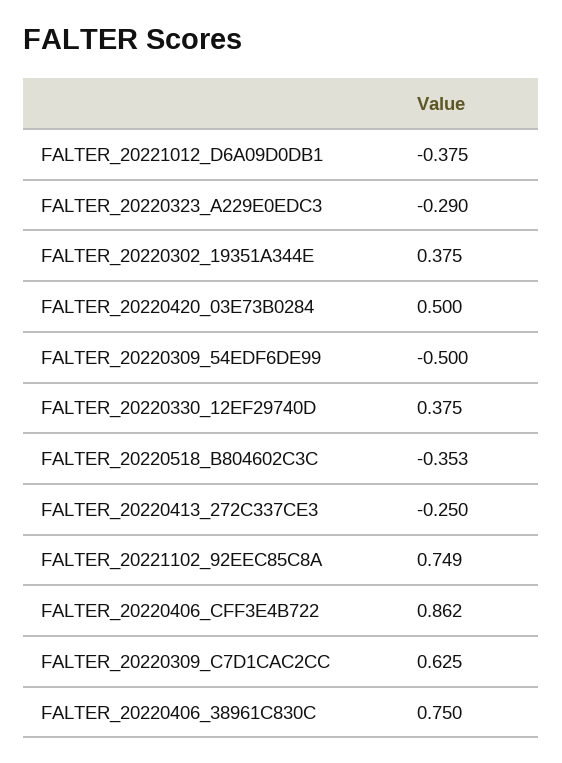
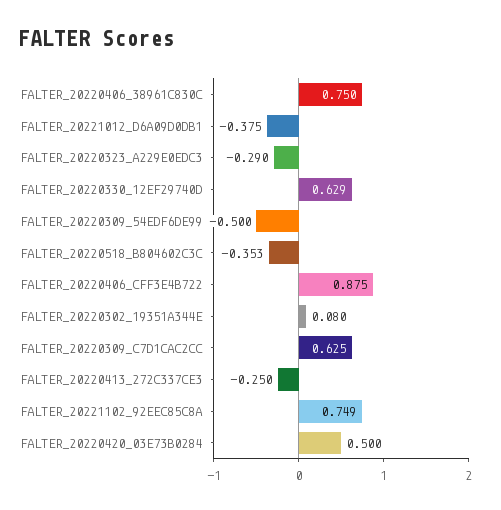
  {
    "FALTER_20221012_D6A09D0DB1": -0.375,
    "FALTER_20220323_A229E0EDC3": -0.29,
-   "FALTER_20220302_19351A344E": 0.375,
+   "FALTER_20220302_19351A344E": 0.08,
    "FALTER_20220420_03E73B0284": 0.5,
    "FALTER_20220309_54EDF6DE99": -0.5,
-   "FALTER_20220330_12EF29740D": 0.375,
+   "FALTER_20220330_12EF29740D": 0.629,
    "FALTER_20220518_B804602C3C": -0.353,
    "FALTER_20220413_272C337CE3": -0.25,
    "FALTER_20221102_92EEC85C8A": 0.749,
-   "FALTER_20220406_CFF3E4B722": 0.862,
+   "FALTER_20220406_CFF3E4B722": 0.875,
    "FALTER_20220309_C7D1CAC2CC": 0.625,
    "FALTER_20220406_38961C830C": 0.75
  }

